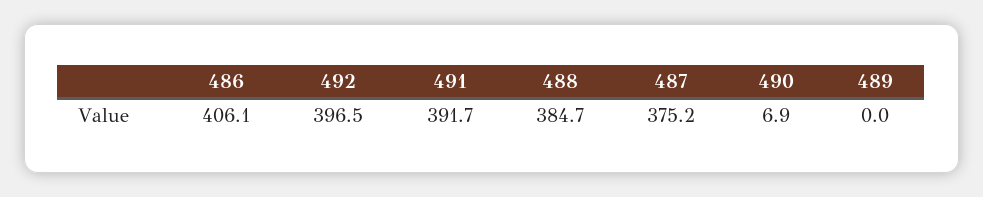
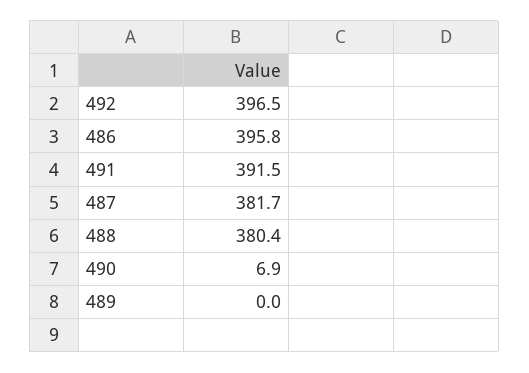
  {
-   "486": 406.1,
+   "486": 395.8,
    "492": 396.5,
-   "491": 391.7,
+   "491": 391.5,
-   "488": 384.7,
+   "488": 380.4,
-   "487": 375.2,
+   "487": 381.7,
    "490": 6.9,
    "489": 0
  }

